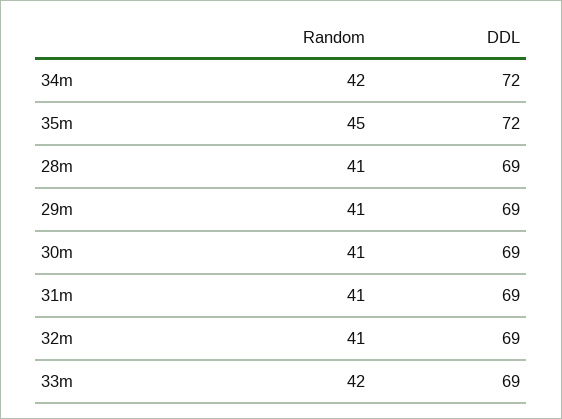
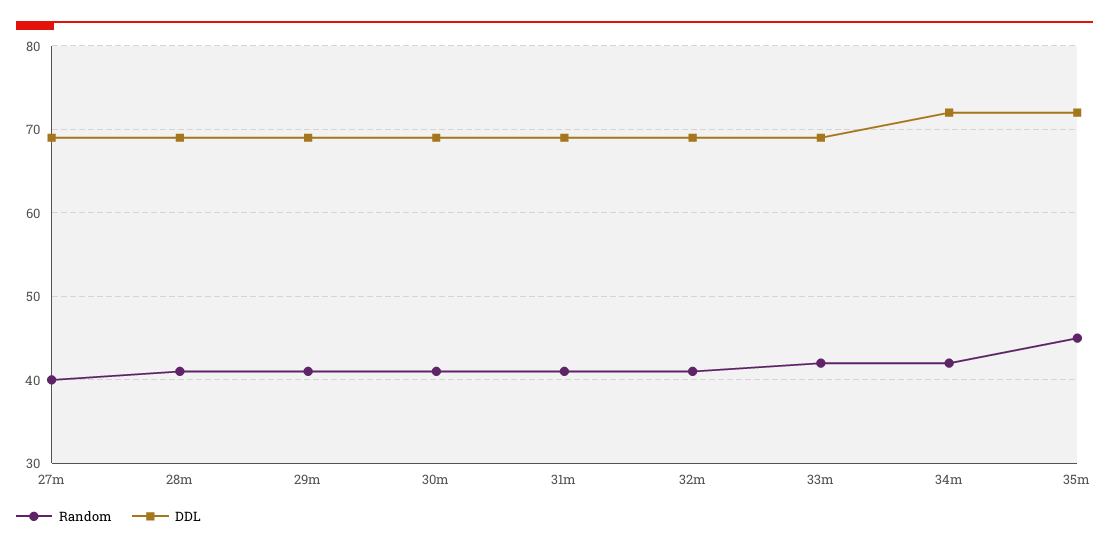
  {
    "Random": {
      "34m": 42,
      "35m": 45,
      "28m": 41,
      "29m": 41,
      "30m": 41,
      "31m": 41,
      "32m": 41,
-     "33m": 42
+     "33m": 42,
+     "27m": 40
    },
    "DDL": {
      "34m": 72,
      "35m": 72,
      "28m": 69,
      "29m": 69,
      "30m": 69,
      "31m": 69,
      "32m": 69,
-     "33m": 69
+     "33m": 69,
+     "27m": 69
    }
  }

